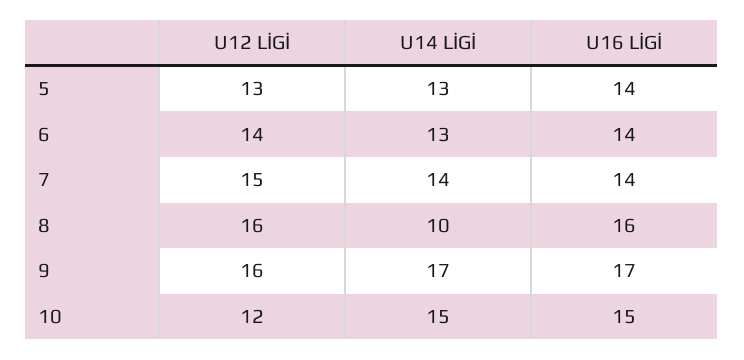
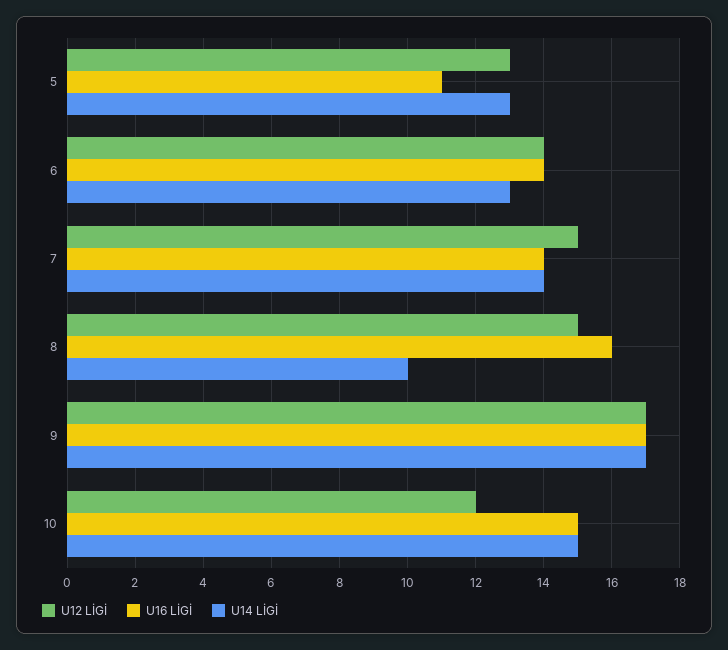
  {
    "U12 LİGİ": {
      "5": 13,
      "6": 14,
      "7": 15,
-     "8": 16,
+     "8": 15,
-     "9": 16,
+     "9": 17,
      "10": 12
    },
    "U14 LİGİ": {
      "5": 13,
      "6": 13,
      "7": 14,
      "8": 10,
      "9": 17,
      "10": 15
    },
    "U16 LİGİ": {
-     "5": 14,
+     "5": 11,
      "6": 14,
      "7": 14,
      "8": 16,
      "9": 17,
      "10": 15
    }
  }

